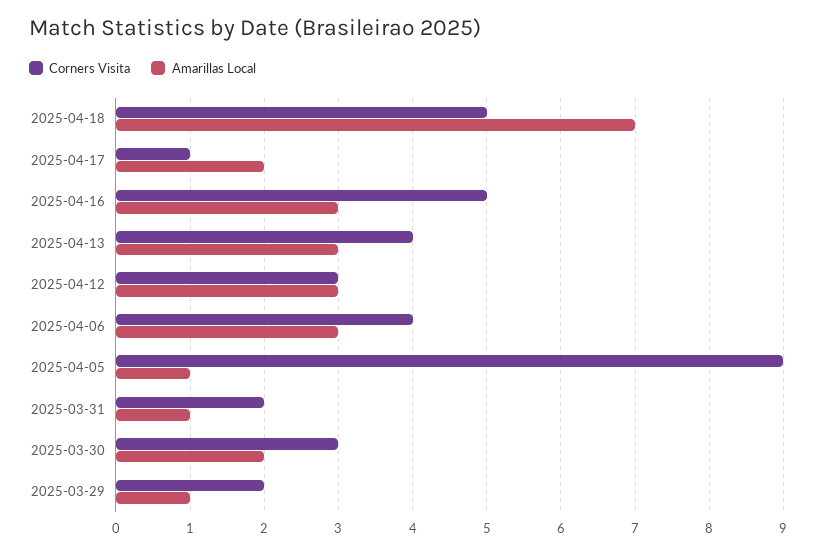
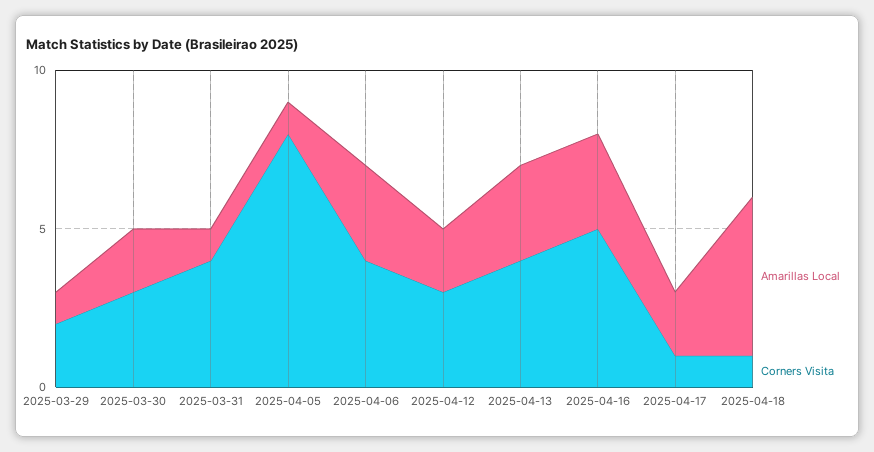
  {
    "Corners Visita": {
-     "2025-04-18": 5,
+     "2025-04-18": 1,
      "2025-04-17": 1,
      "2025-04-16": 5,
      "2025-04-13": 4,
      "2025-04-12": 3,
      "2025-04-06": 4,
-     "2025-04-05": 9,
+     "2025-04-05": 8,
-     "2025-03-31": 2,
+     "2025-03-31": 4,
      "2025-03-30": 3,
      "2025-03-29": 2
    },
    "Amarillas Local": {
-     "2025-04-18": 7,
+     "2025-04-18": 5,
      "2025-04-17": 2,
      "2025-04-16": 3,
      "2025-04-13": 3,
-     "2025-04-12": 3,
+     "2025-04-12": 2,
      "2025-04-06": 3,
      "2025-04-05": 1,
      "2025-03-31": 1,
      "2025-03-30": 2,
      "2025-03-29": 1
    }
  }

